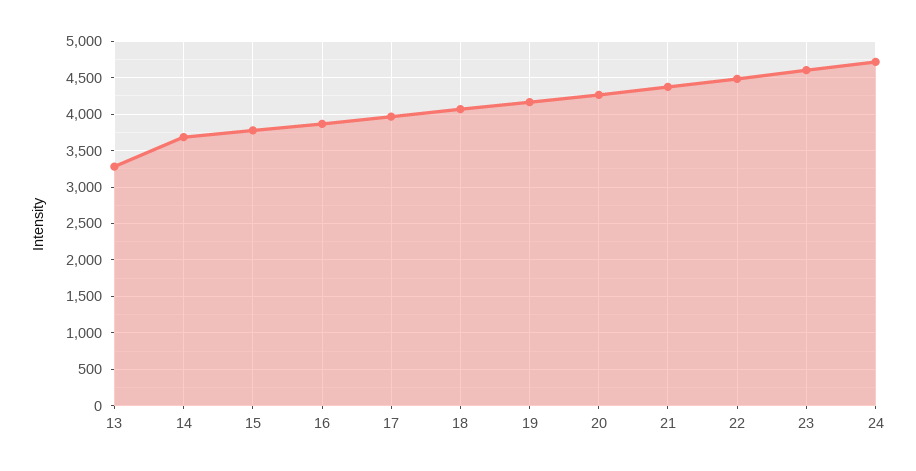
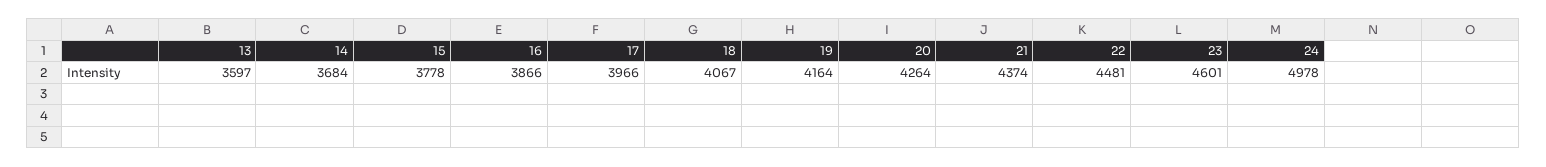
  {
-   "13": 3300,
+   "13": 3597,
    "14": 3684,
    "15": 3778,
    "16": 3866,
    "17": 3966,
    "18": 4067,
    "19": 4164,
    "20": 4264,
    "21": 4374,
    "22": 4481,
    "23": 4601,
-   "24": 4700
+   "24": 4978
  }

